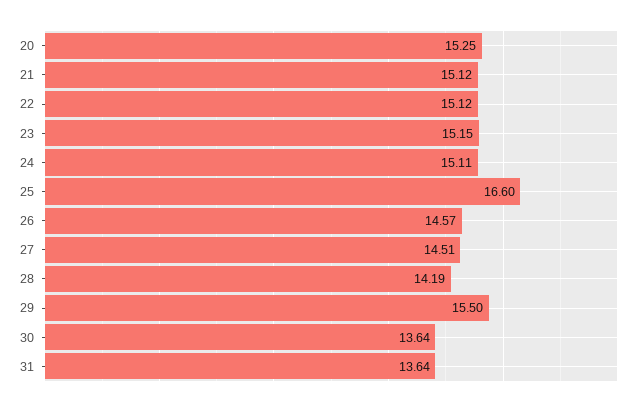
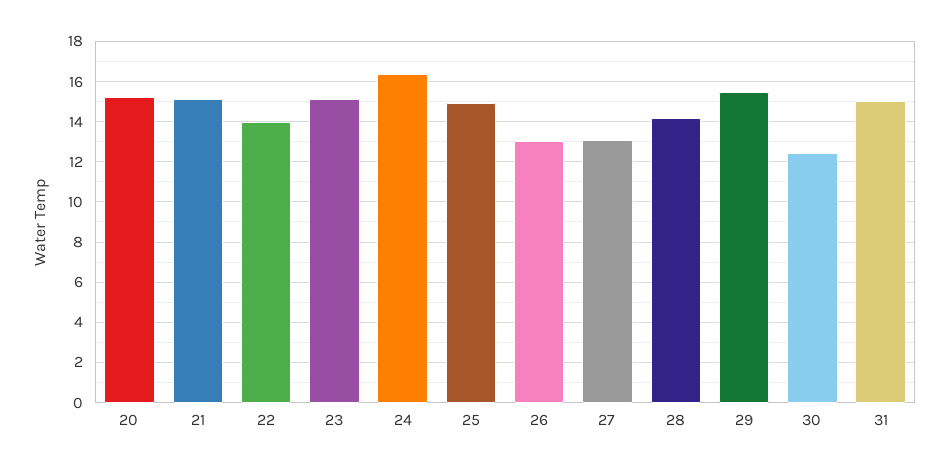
  {
    "20": 15.25,
    "21": 15.12,
-   "22": 15.12,
+   "22": 14,
    "23": 15.15,
-   "24": 15.11,
+   "24": 16.5,
-   "25": 16.6,
+   "25": 15,
-   "26": 14.57,
+   "26": 13,
-   "27": 14.51,
+   "27": 13,
    "28": 14.19,
    "29": 15.5,
-   "30": 13.64,
+   "30": 12.5,
-   "31": 13.64
+   "31": 15
  }

